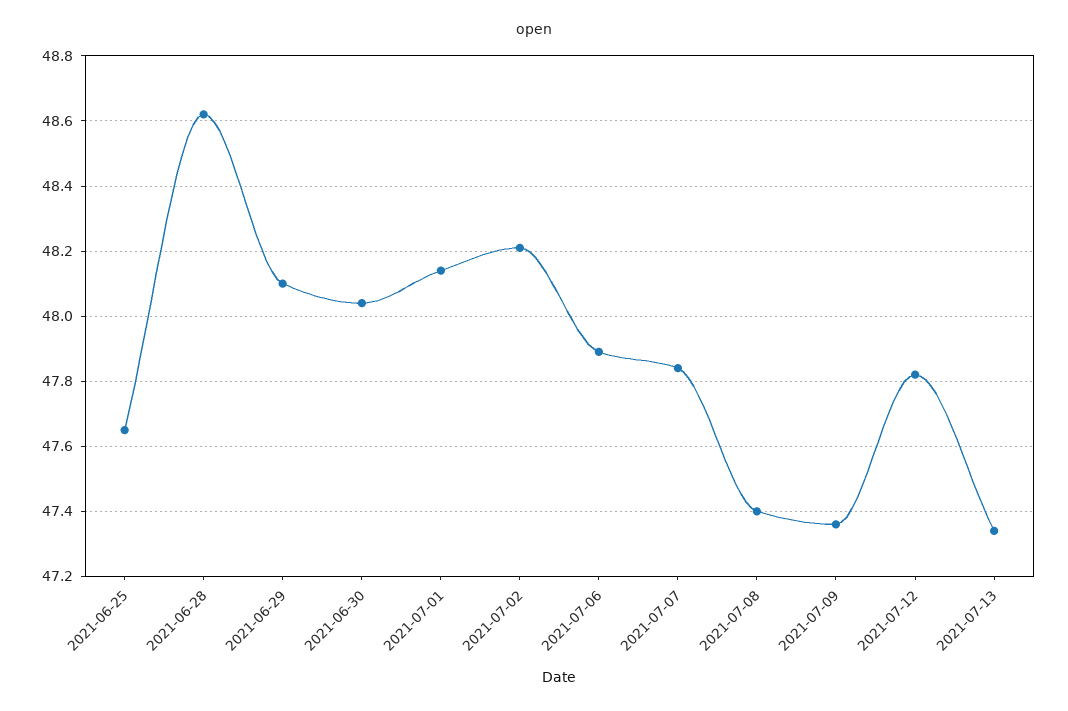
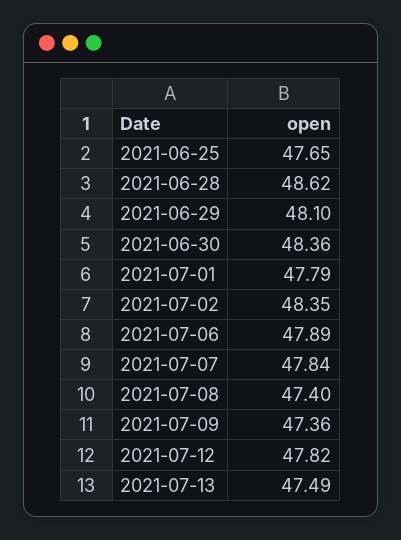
  {
    "2021-06-25": 47.65,
    "2021-06-28": 48.62,
    "2021-06-29": 48.1,
-   "2021-06-30": 48.05,
+   "2021-06-30": 48.36,
-   "2021-07-01": 48.15,
+   "2021-07-01": 47.79,
-   "2021-07-02": 48.2,
+   "2021-07-02": 48.35,
    "2021-07-06": 47.89,
    "2021-07-07": 47.84,
    "2021-07-08": 47.4,
    "2021-07-09": 47.36,
    "2021-07-12": 47.82,
-   "2021-07-13": 47.35
+   "2021-07-13": 47.49
  }

